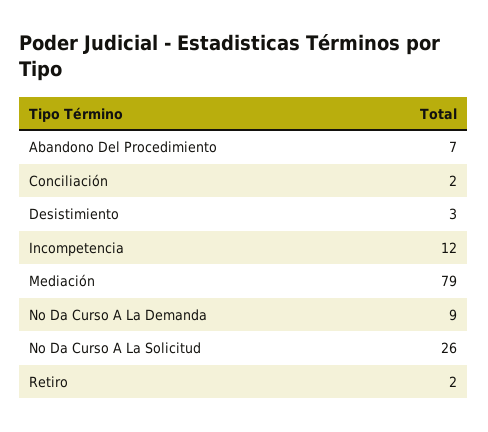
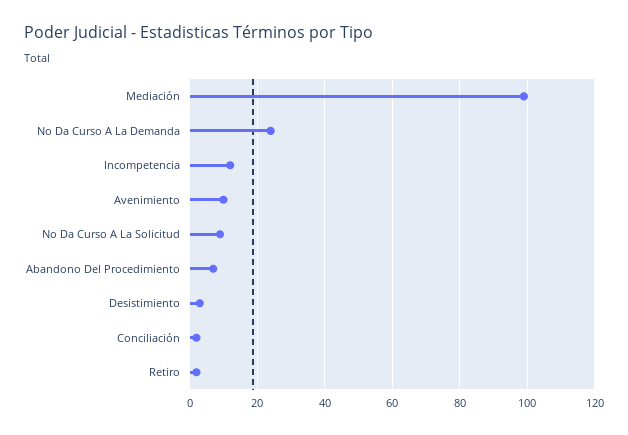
  {
    "Abandono Del Procedimiento": 7,
    "Conciliación": 2,
    "Desistimiento": 3,
    "Incompetencia": 12,
-   "Mediación": 79,
+   "Mediación": 100,
-   "No Da Curso A La Demanda": 9,
+   "No Da Curso A La Demanda": 25,
-   "No Da Curso A La Solicitud": 26,
+   "No Da Curso A La Solicitud": 10,
-   "Retiro": 2
+   "Retiro": 2,
+   "Avenimiento": 10
  }

